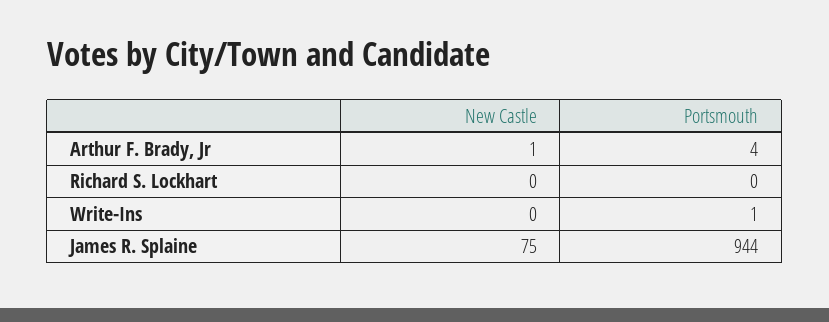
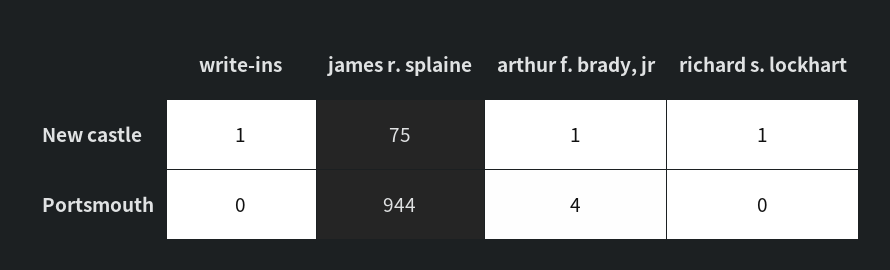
  {
    "New Castle": {
      "Arthur F. Brady, Jr": 1,
-     "Richard S. Lockhart": 0,
+     "Richard S. Lockhart": 1,
-     "Write-Ins": 0,
+     "Write-Ins": 1,
      "James R. Splaine": 75
    },
    "Portsmouth": {
      "Arthur F. Brady, Jr": 4,
      "Richard S. Lockhart": 0,
-     "Write-Ins": 1,
+     "Write-Ins": 0,
      "James R. Splaine": 944
    }
  }

